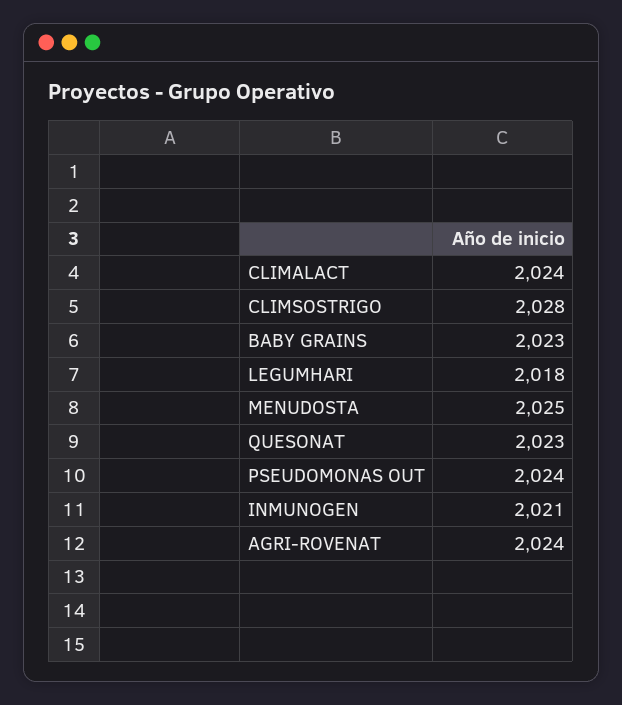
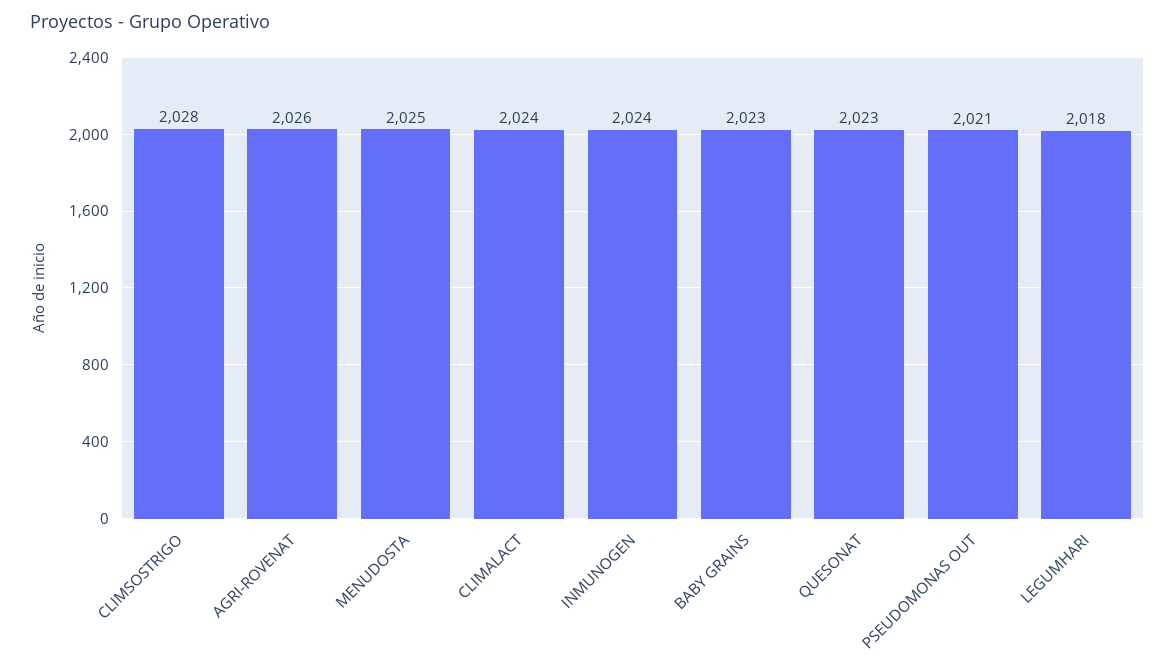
  {
    "CLIMALACT": 2024,
    "CLIMSOSTRIGO": 2028,
    "BABY GRAINS": 2023,
    "LEGUMHARI": 2018,
    "MENUDOSTA": 2025,
    "QUESONAT": 2023,
-   "PSEUDOMONAS OUT": 2024,
+   "PSEUDOMONAS OUT": 2021,
-   "INMUNOGEN": 2021,
+   "INMUNOGEN": 2024,
-   "AGRI-ROVENAT": 2024
+   "AGRI-ROVENAT": 2026
  }

